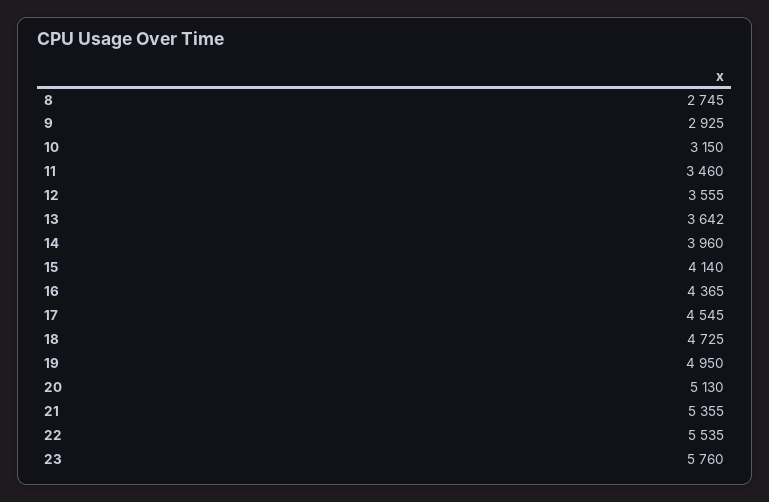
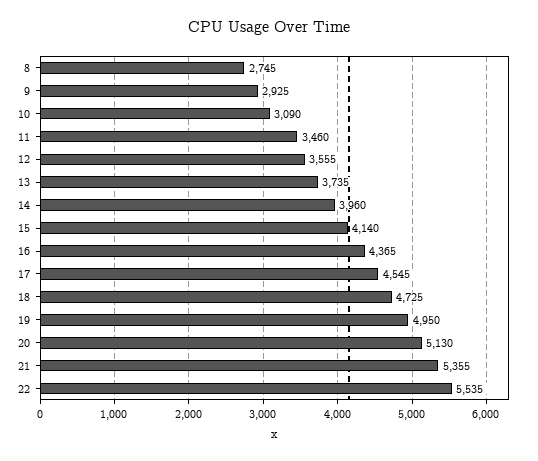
  {
    "8": 2745,
    "9": 2925,
-   "10": 3150,
+   "10": 3090,
    "11": 3460,
    "12": 3555,
-   "13": 3642,
+   "13": 3735,
    "14": 3960,
    "15": 4140,
    "16": 4365,
    "17": 4545,
    "18": 4725,
    "19": 4950,
    "20": 5130,
    "21": 5355,
-   "22": 5535,
+   "22": 5535
-   "23": 5760
  }

